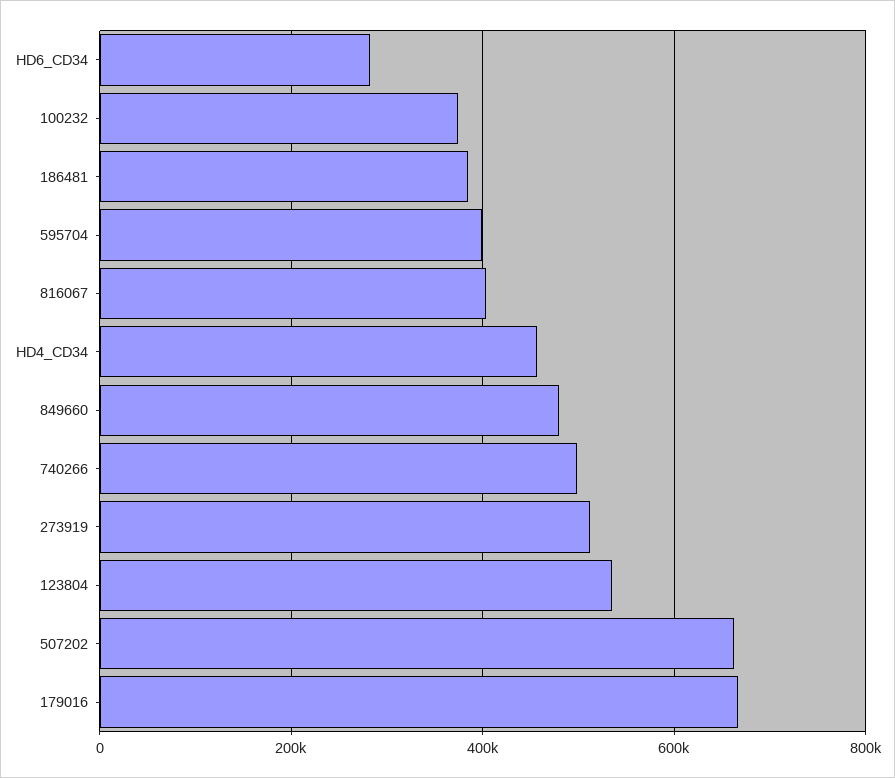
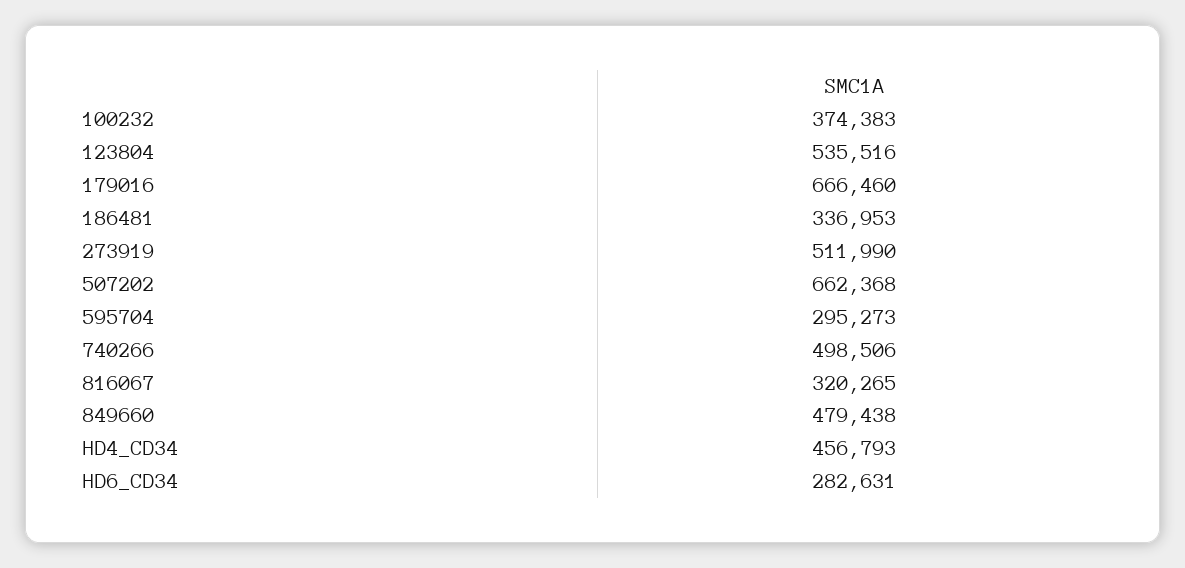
  {
    "HD6_CD34": 282631,
    "100232": 374383,
-   "186481": 380000,
+   "186481": 336953,
-   "595704": 400000,
+   "595704": 295273,
-   "816067": 400000,
+   "816067": 320265,
    "HD4_CD34": 456793,
    "849660": 479438,
    "740266": 498506,
    "273919": 511990,
    "123804": 535516,
    "507202": 662368,
    "179016": 666460
  }

